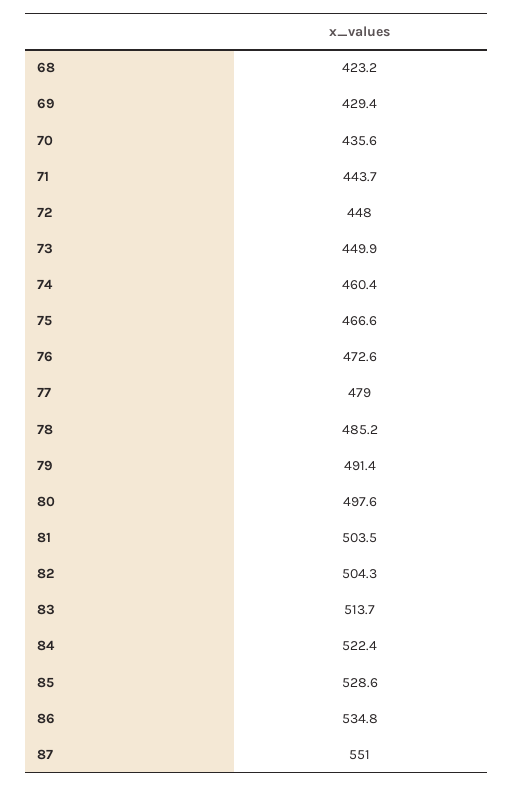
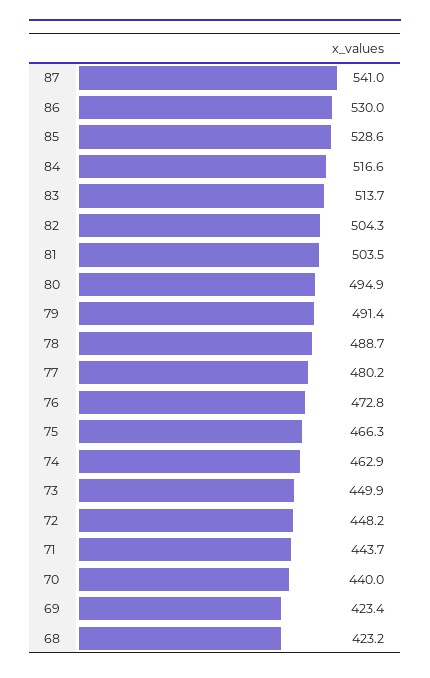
  {
    "68": 423.2,
-   "69": 429.4,
+   "69": 423.4,
-   "70": 435.6,
+   "70": 440,
    "71": 443.7,
-   "72": 448,
+   "72": 448.2,
    "73": 449.9,
-   "74": 460.4,
+   "74": 462.9,
-   "75": 466.6,
+   "75": 466.3,
-   "76": 472.6,
+   "76": 472.8,
-   "77": 479,
+   "77": 480.2,
-   "78": 485.2,
+   "78": 488.7,
    "79": 491.4,
-   "80": 497.6,
+   "80": 494.9,
    "81": 503.5,
    "82": 504.3,
    "83": 513.7,
-   "84": 522.4,
+   "84": 516.6,
    "85": 528.6,
-   "86": 534.8,
+   "86": 530,
-   "87": 551
+   "87": 541
  }

